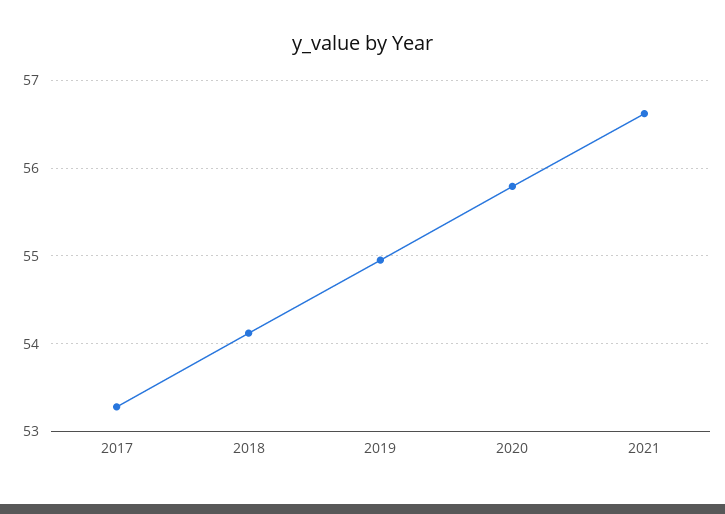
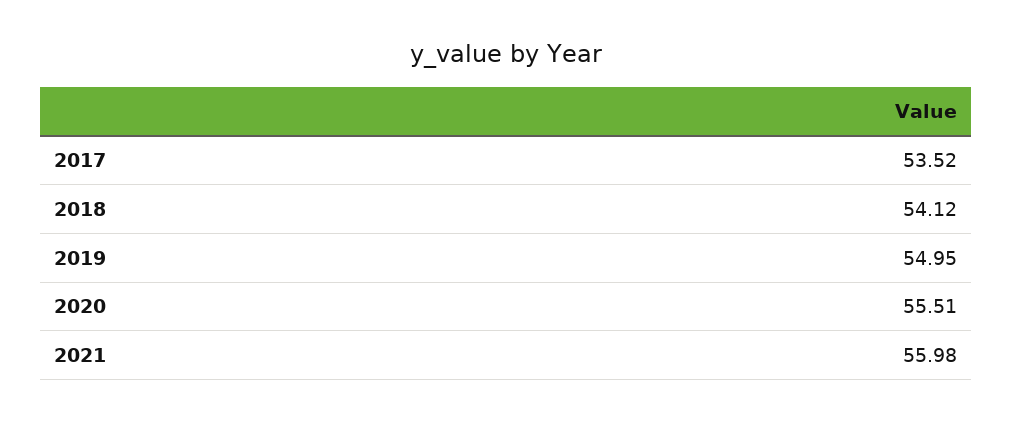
  {
-   "2017": 53.3,
+   "2017": 53.52,
    "2018": 54.12,
    "2019": 54.95,
-   "2020": 55.8,
+   "2020": 55.51,
-   "2021": 56.6
+   "2021": 55.98
  }

